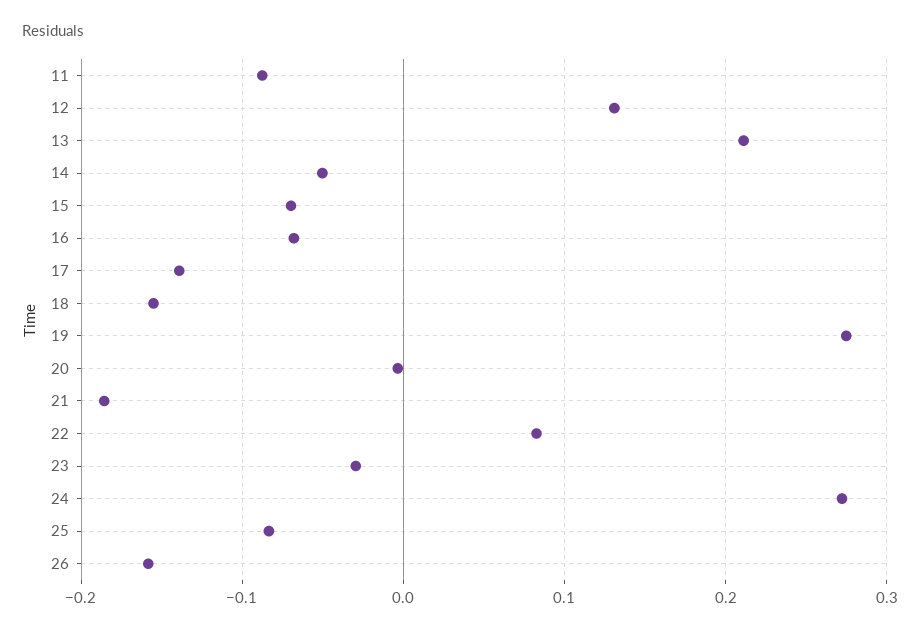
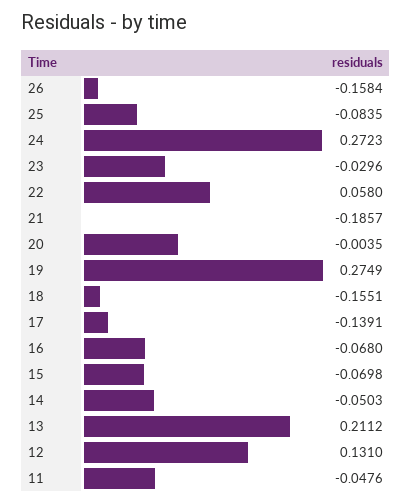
  {
-   "11": -0.09,
+   "11": -0.0476,
    "12": 0.131,
    "13": 0.2112,
    "14": -0.0503,
    "15": -0.0698,
    "16": -0.068,
    "17": -0.1391,
    "18": -0.1551,
    "19": 0.2749,
    "20": -0.0035,
    "21": -0.1857,
-   "22": 0.08,
+   "22": 0.058,
    "23": -0.0296,
    "24": 0.2723,
    "25": -0.0835,
    "26": -0.1584
  }

